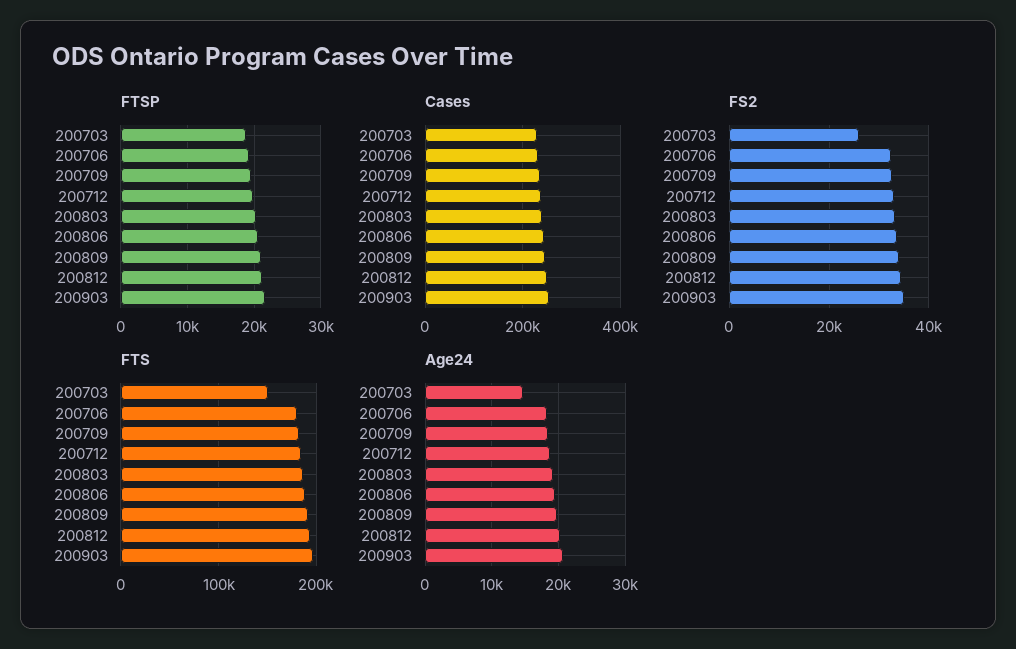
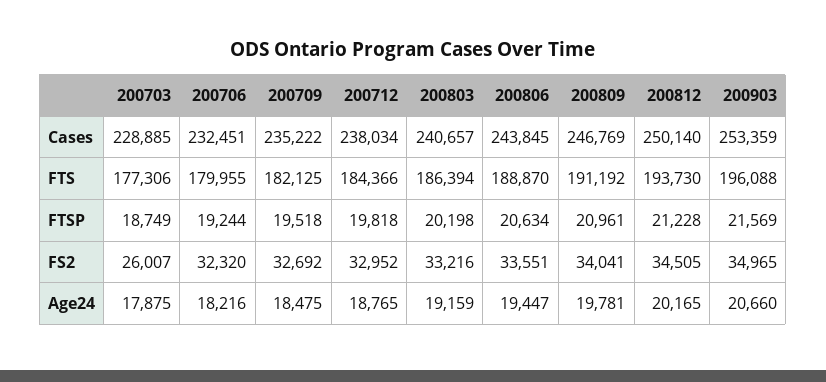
  {
    "FTSP": {
      "200703": 18749,
      "200706": 19244,
      "200709": 19518,
      "200712": 19818,
      "200803": 20198,
      "200806": 20634,
      "200809": 20961,
      "200812": 21228,
      "200903": 21569
    },
    "Cases": {
      "200703": 228885,
      "200706": 232451,
      "200709": 235222,
      "200712": 238034,
      "200803": 240657,
      "200806": 243845,
      "200809": 246769,
      "200812": 250140,
      "200903": 253359
    },
    "FS2": {
      "200703": 26007,
      "200706": 32320,
      "200709": 32692,
      "200712": 32952,
      "200803": 33216,
      "200806": 33551,
      "200809": 34041,
      "200812": 34505,
      "200903": 34965
    },
    "FTS": {
-     "200703": 150000,
+     "200703": 177306,
      "200706": 179955,
      "200709": 182125,
      "200712": 184366,
      "200803": 186394,
      "200806": 188870,
      "200809": 191192,
      "200812": 193730,
      "200903": 196088
    },
    "Age24": {
-     "200703": 15000,
+     "200703": 17875,
      "200706": 18216,
      "200709": 18475,
      "200712": 18765,
      "200803": 19159,
      "200806": 19447,
      "200809": 19781,
      "200812": 20165,
      "200903": 20660
    }
  }

